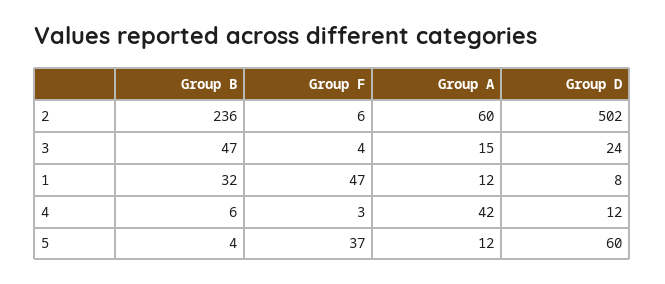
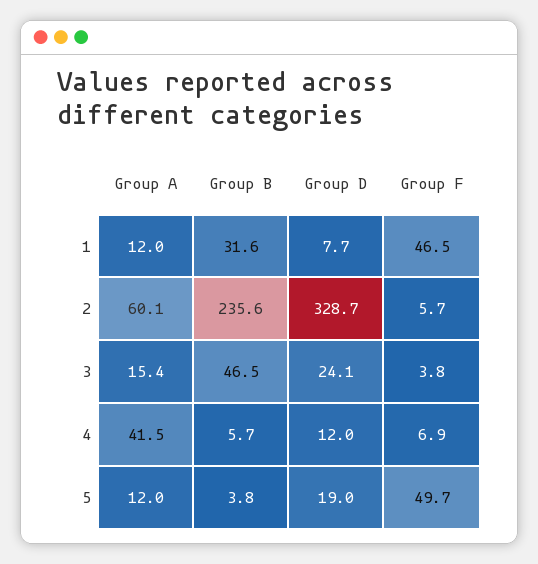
  {
    "Group B": {
      "2": 235.6,
      "3": 46.5,
      "1": 31.6,
      "4": 5.7,
      "5": 3.8
    },
    "Group F": {
      "2": 5.7,
      "3": 3.8,
      "1": 46.5,
-     "4": 3,
+     "4": 6.9,
-     "5": 37
+     "5": 49.7
    },
    "Group A": {
      "2": 60.1,
      "3": 15.4,
      "1": 12,
      "4": 41.5,
      "5": 12
    },
    "Group D": {
-     "2": 502,
+     "2": 328.7,
      "3": 24.1,
      "1": 7.7,
      "4": 12,
-     "5": 60
+     "5": 19
    }
  }

